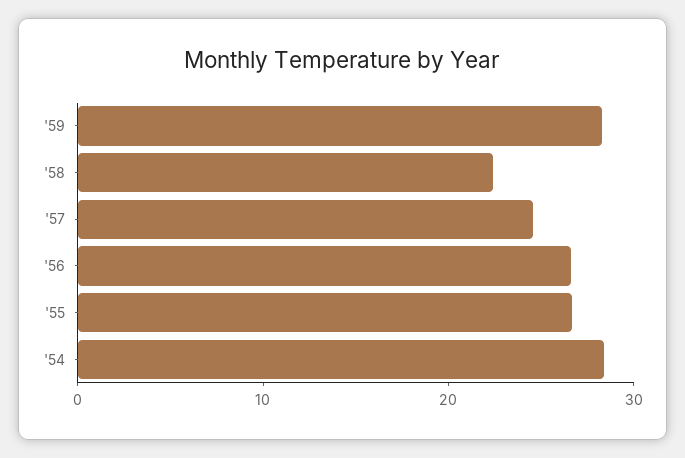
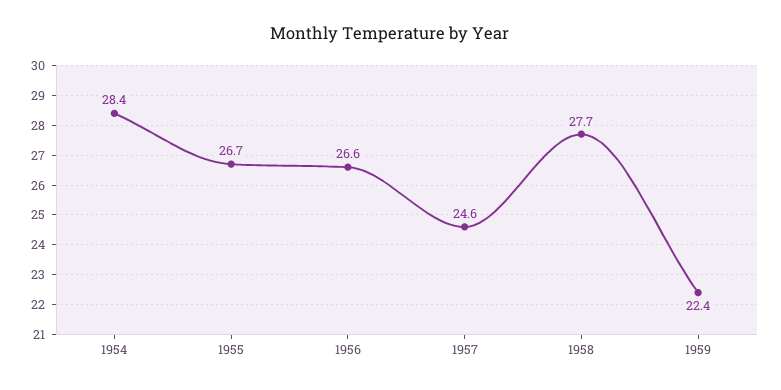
  {
-   "'59": 28,
+   "'59": 22.4,
-   "'58": 22,
+   "'58": 27.7,
    "'57": 24.6,
    "'56": 26.6,
    "'55": 26.7,
    "'54": 28.4
  }

